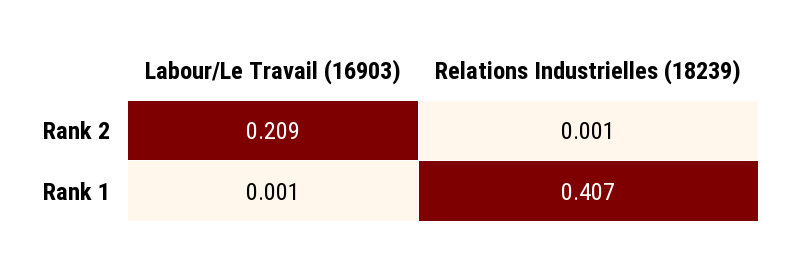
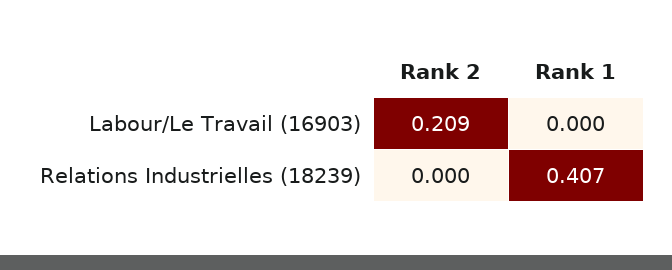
  {
    "Labour/Le Travail (16903)": {
      "Rank 2": 0.209,
-     "Rank 1": 0.001
+     "Rank 1": 0
    },
    "Relations Industrielles (18239)": {
-     "Rank 2": 0.001,
+     "Rank 2": 0,
      "Rank 1": 0.407
    }
  }

